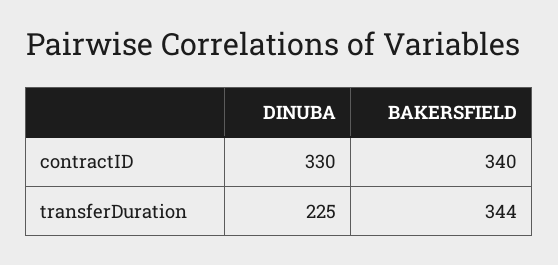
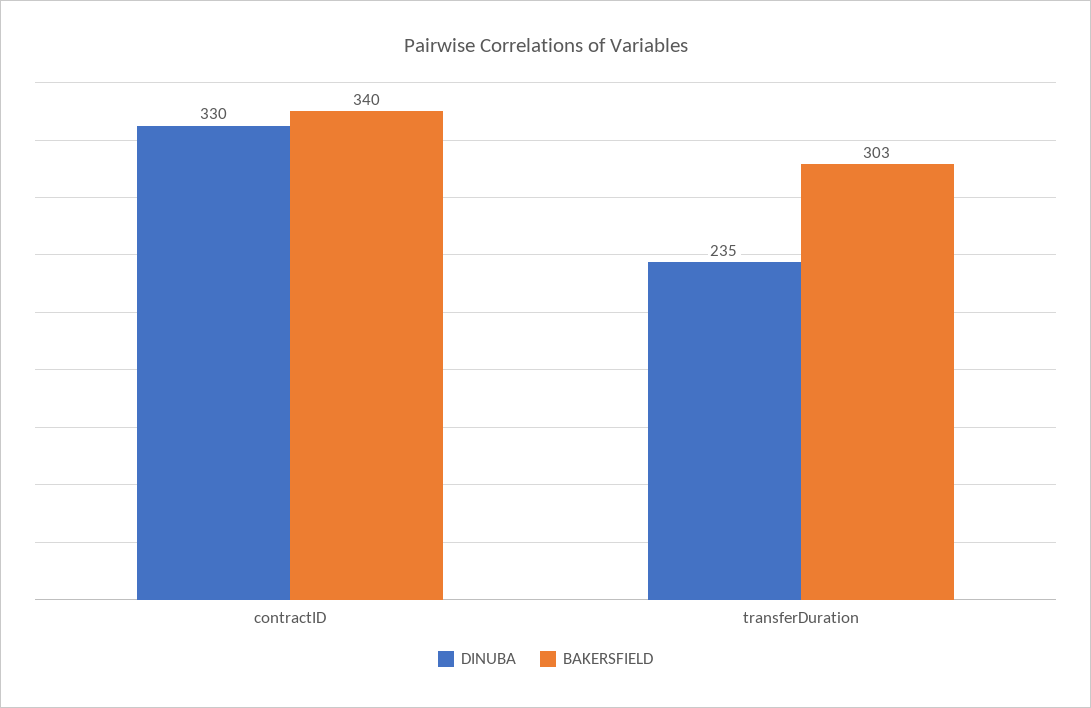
  {
    "DINUBA": {
      "contractID": 330,
-     "transferDuration": 225
+     "transferDuration": 235
    },
    "BAKERSFIELD": {
      "contractID": 340,
-     "transferDuration": 344
+     "transferDuration": 303
    }
  }

